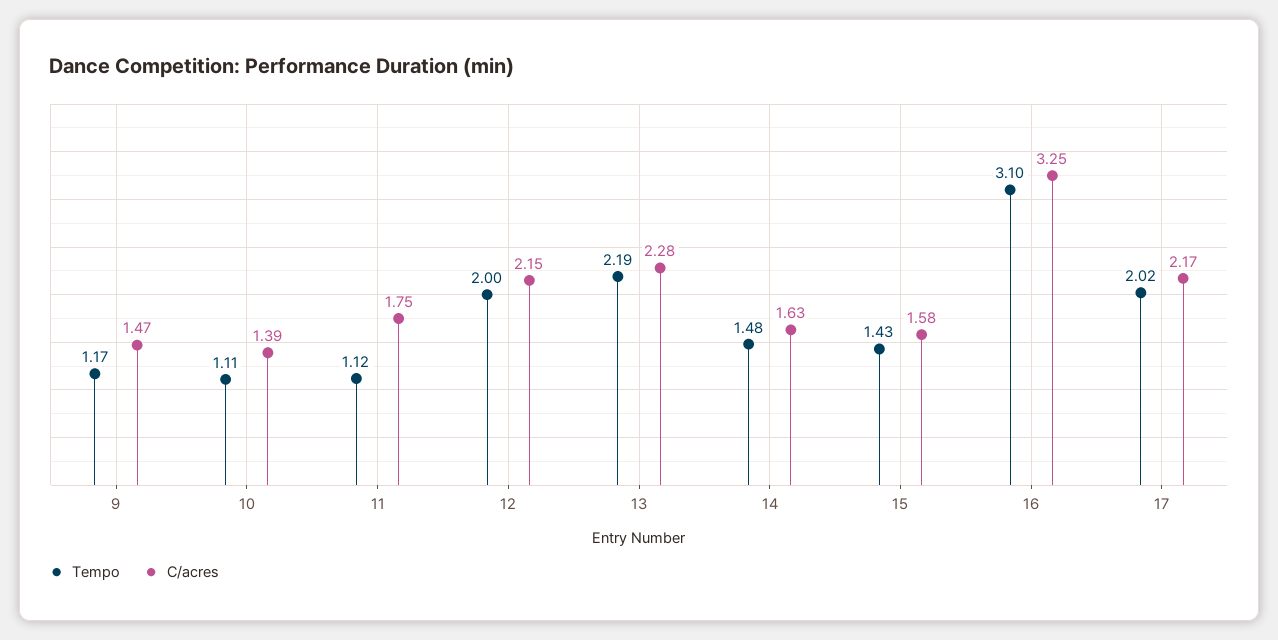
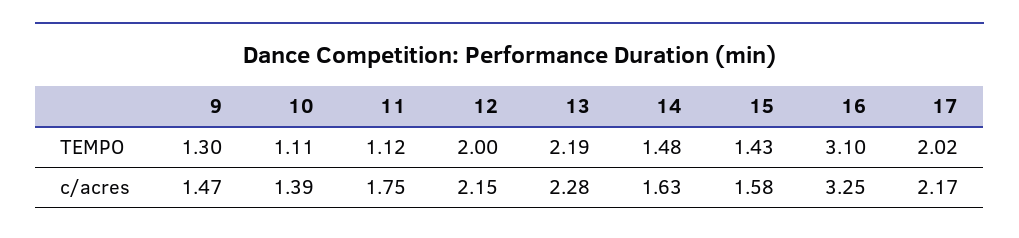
  {
    "Tempo": {
-     "9": 1.17,
+     "9": 1.3,
      "10": 1.11,
      "11": 1.12,
      "12": 2,
      "13": 2.19,
      "14": 1.48,
      "15": 1.43,
      "16": 3.1,
      "17": 2.02
    },
    "C/acres": {
      "9": 1.47,
      "10": 1.39,
      "11": 1.75,
      "12": 2.15,
      "13": 2.28,
      "14": 1.63,
      "15": 1.58,
      "16": 3.25,
      "17": 2.17
    }
  }

